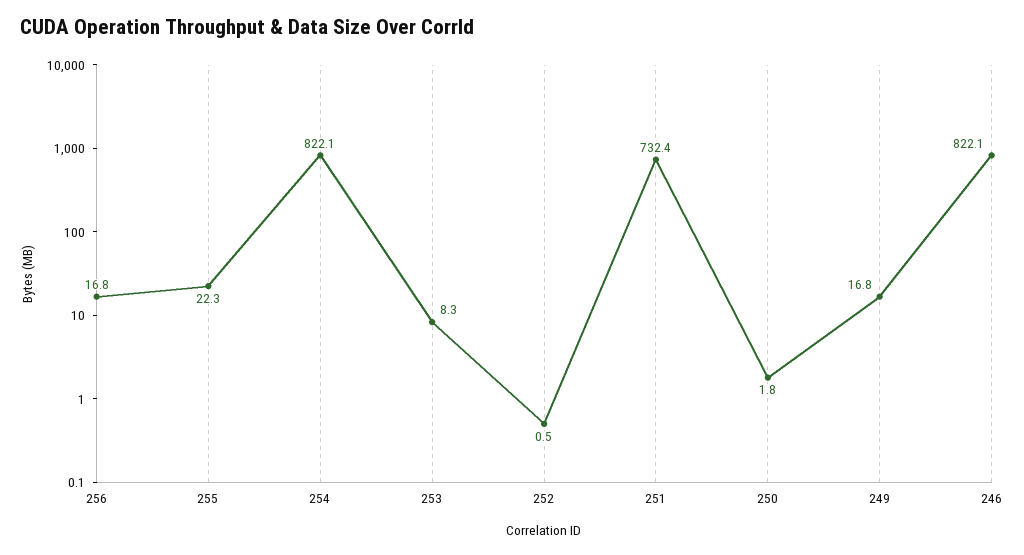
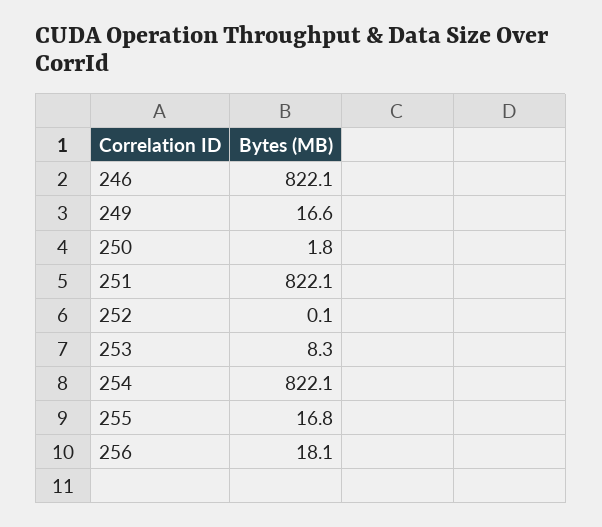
  {
-   "256": 16.8,
+   "256": 18.1,
-   "255": 22.3,
+   "255": 16.8,
    "254": 822.1,
    "253": 8.3,
-   "252": 0.5,
+   "252": 0.1,
-   "251": 732.4,
+   "251": 822.1,
    "250": 1.8,
-   "249": 16.8,
+   "249": 16.6,
    "246": 822.1
  }

